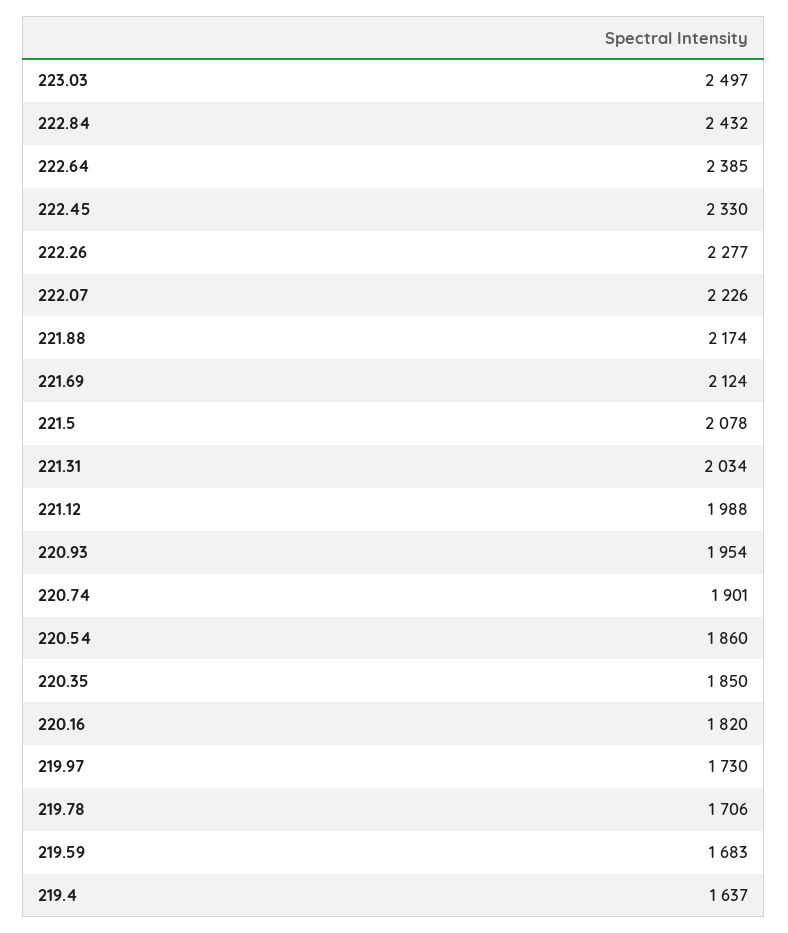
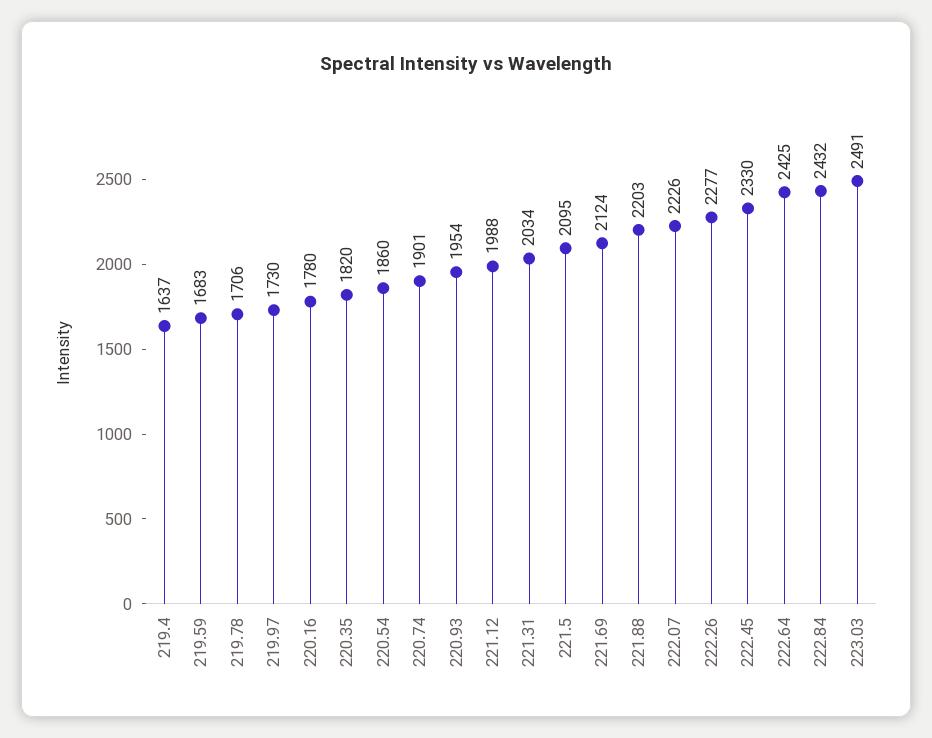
  {
-   "223.03": 2497,
+   "223.03": 2491,
    "222.84": 2432,
-   "222.64": 2385,
+   "222.64": 2425,
    "222.45": 2330,
    "222.26": 2277,
    "222.07": 2226,
-   "221.88": 2174,
+   "221.88": 2203,
    "221.69": 2124,
-   "221.5": 2078,
+   "221.5": 2095,
    "221.31": 2034,
    "221.12": 1988,
    "220.93": 1954,
    "220.74": 1901,
    "220.54": 1860,
-   "220.35": 1850,
+   "220.35": 1820,
-   "220.16": 1820,
+   "220.16": 1780,
    "219.97": 1730,
    "219.78": 1706,
    "219.59": 1683,
    "219.4": 1637
  }

